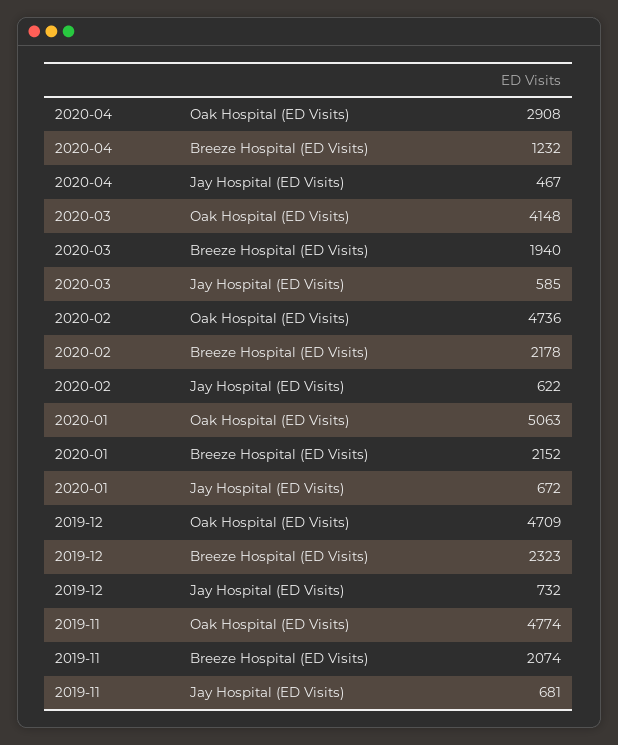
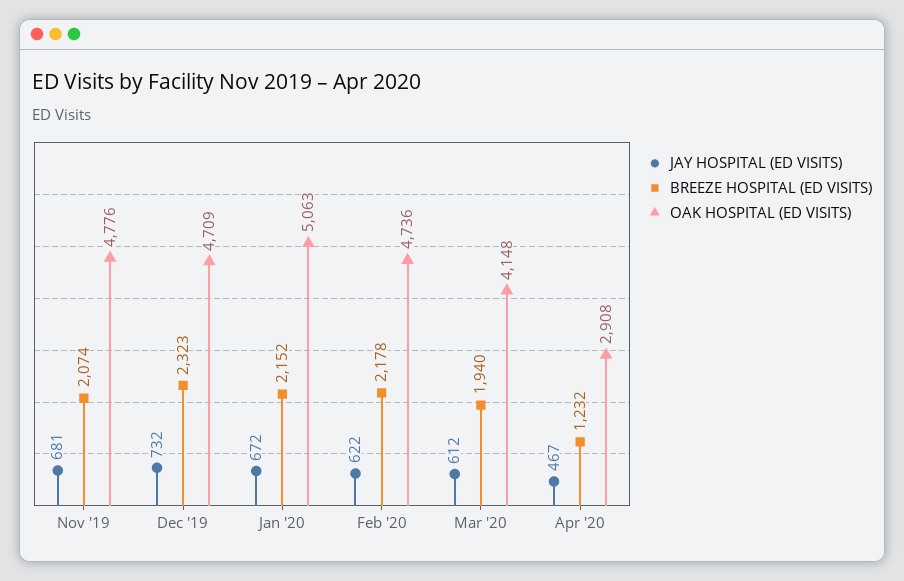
  {
    "Oak Hospital (ED Visits)": {
      "2020-04": 2908,
      "2020-03": 4148,
      "2020-02": 4736,
      "2020-01": 5063,
      "2019-12": 4709,
-     "2019-11": 4774
+     "2019-11": 4776
    },
    "Breeze Hospital (ED Visits)": {
      "2020-04": 1232,
      "2020-03": 1940,
      "2020-02": 2178,
      "2020-01": 2152,
      "2019-12": 2323,
      "2019-11": 2074
    },
    "Jay Hospital (ED Visits)": {
      "2020-04": 467,
-     "2020-03": 585,
+     "2020-03": 612,
      "2020-02": 622,
      "2020-01": 672,
      "2019-12": 732,
      "2019-11": 681
    }
  }

